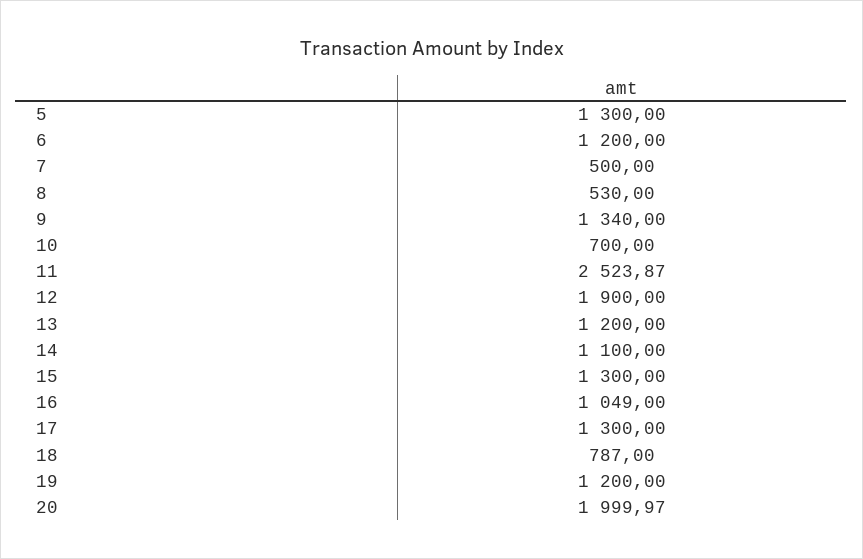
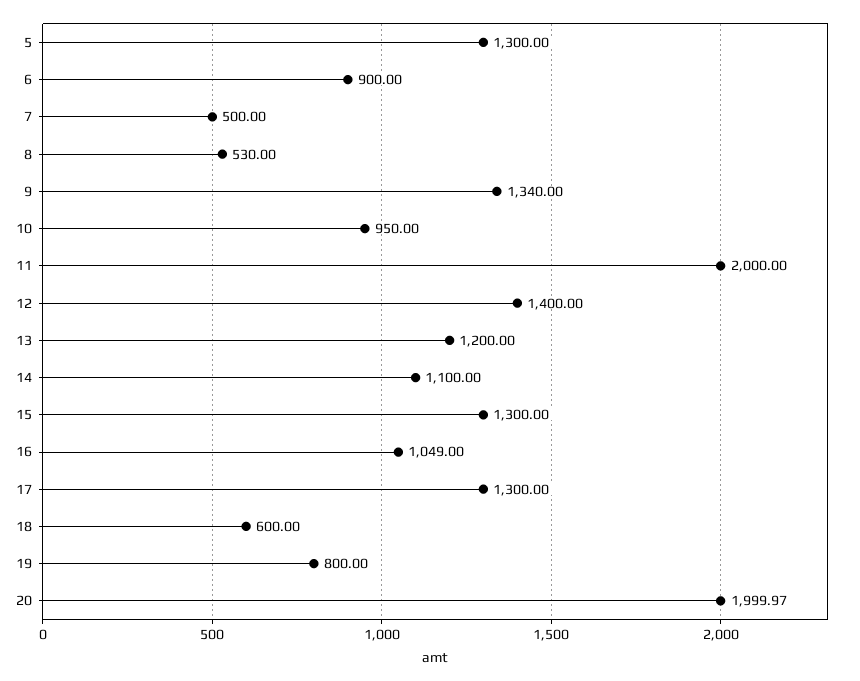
  {
    "5": 1300,
-   "6": 1200,
+   "6": 900,
    "7": 500,
    "8": 530,
    "9": 1340,
-   "10": 700,
+   "10": 950,
-   "11": 2523.87,
+   "11": 2000,
-   "12": 1900,
+   "12": 1400,
    "13": 1200,
    "14": 1100,
    "15": 1300,
    "16": 1049,
    "17": 1300,
-   "18": 787,
+   "18": 600,
-   "19": 1200,
+   "19": 800,
    "20": 1999.97
  }

